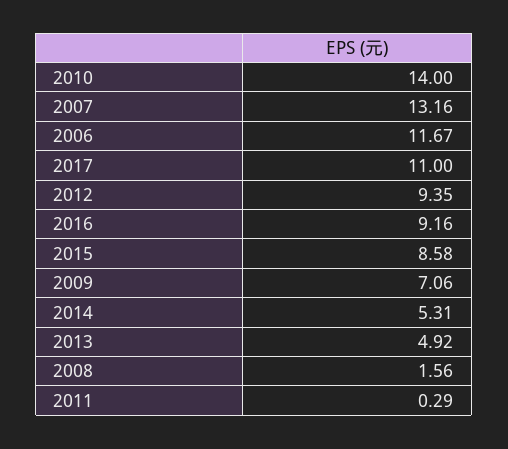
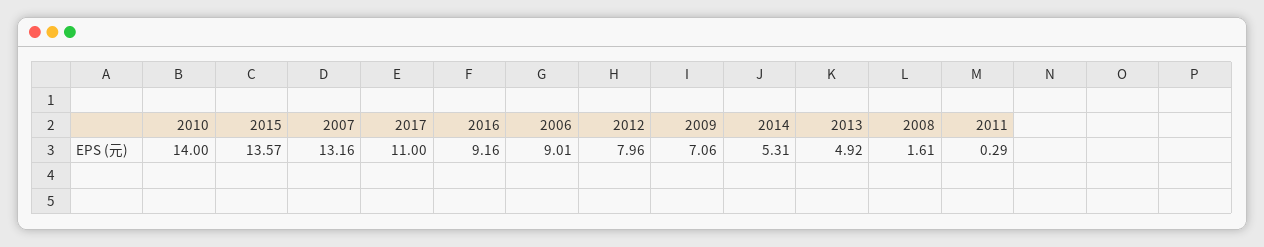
  {
    "2010": 14,
    "2007": 13.16,
-   "2006": 11.67,
+   "2006": 9.01,
    "2017": 11,
-   "2012": 9.35,
+   "2012": 7.96,
    "2016": 9.16,
-   "2015": 8.58,
+   "2015": 13.57,
    "2009": 7.06,
    "2014": 5.31,
    "2013": 4.92,
-   "2008": 1.56,
+   "2008": 1.61,
    "2011": 0.29
  }

